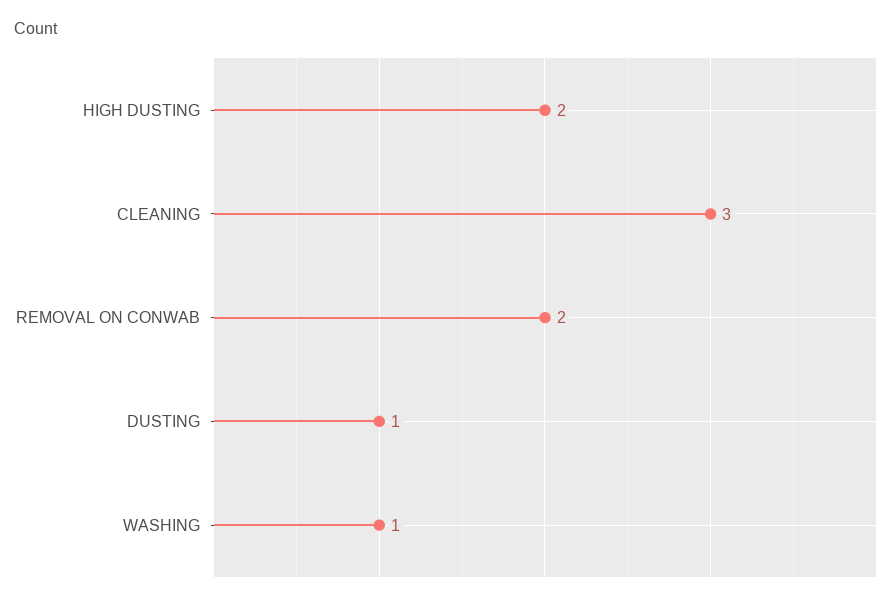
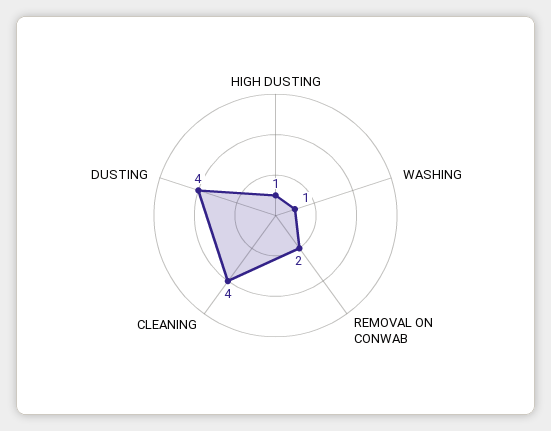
  {
-   "HIGH DUSTING": 2,
+   "HIGH DUSTING": 1,
-   "CLEANING": 3,
+   "CLEANING": 4,
    "REMOVAL ON CONWAB": 2,
-   "DUSTING": 1,
+   "DUSTING": 4,
    "WASHING": 1
  }

